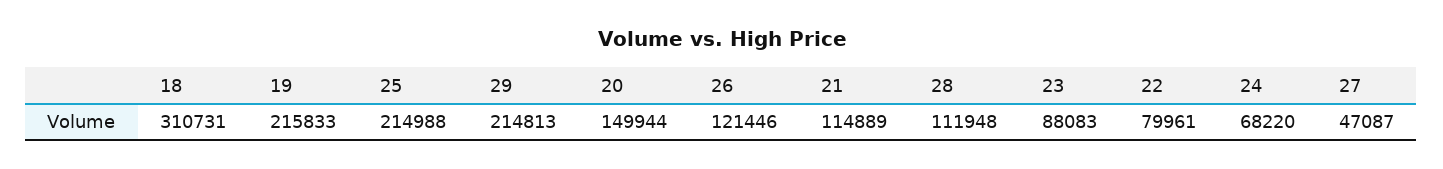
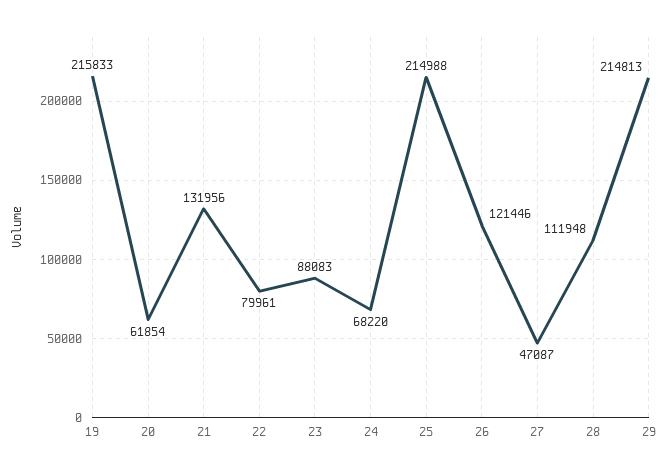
  {
-   "18": 310731,
    "19": 215833,
    "25": 214988,
    "29": 214813,
-   "20": 149944,
+   "20": 61854,
    "26": 121446,
-   "21": 114889,
+   "21": 131956,
    "28": 111948,
    "23": 88083,
    "22": 79961,
    "24": 68220,
    "27": 47087
  }

